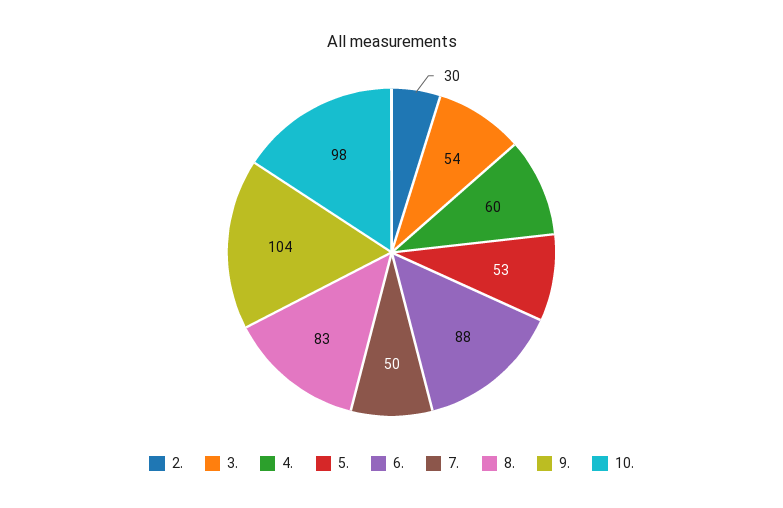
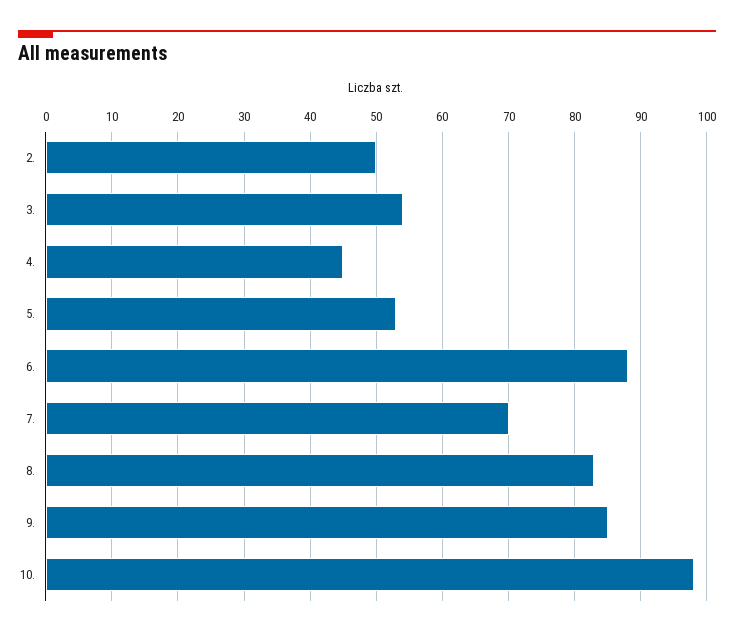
  {
-   "2.": 30,
+   "2.": 50,
    "3.": 54,
-   "4.": 60,
+   "4.": 45,
    "5.": 53,
    "6.": 88,
-   "7.": 50,
+   "7.": 70,
    "8.": 83,
-   "9.": 104,
+   "9.": 85,
    "10.": 98
  }

